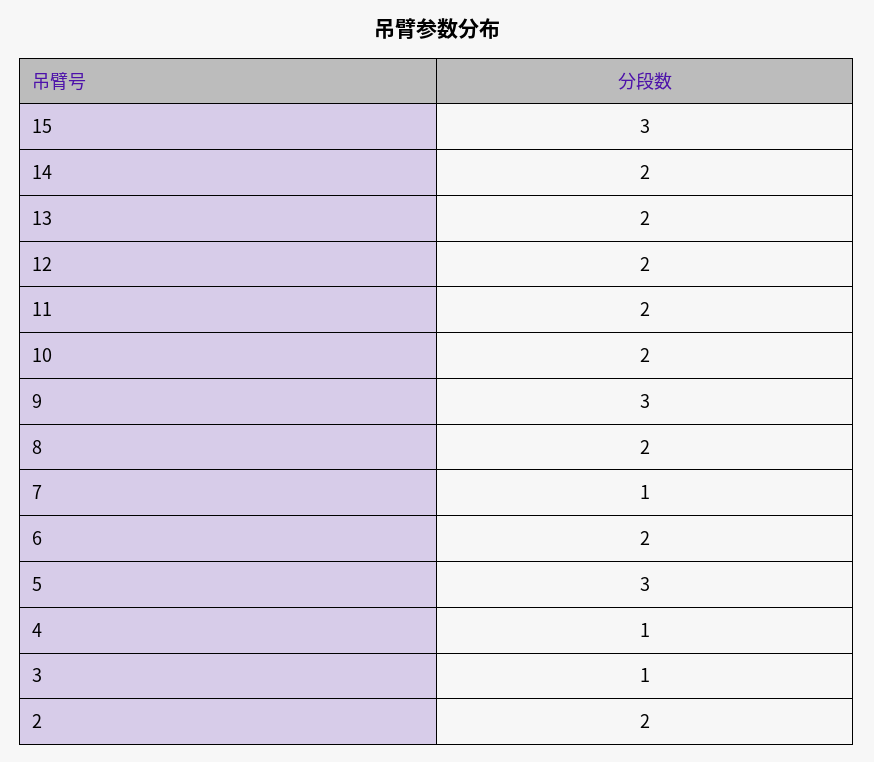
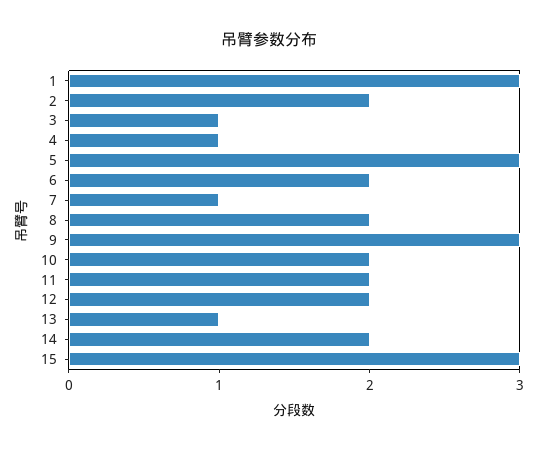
  {
    "15": 3,
    "14": 2,
-   "13": 2,
+   "13": 1,
    "12": 2,
    "11": 2,
    "10": 2,
    "9": 3,
    "8": 2,
    "7": 1,
    "6": 2,
    "5": 3,
    "4": 1,
    "3": 1,
-   "2": 2
+   "2": 2,
+   "1": 3
  }

